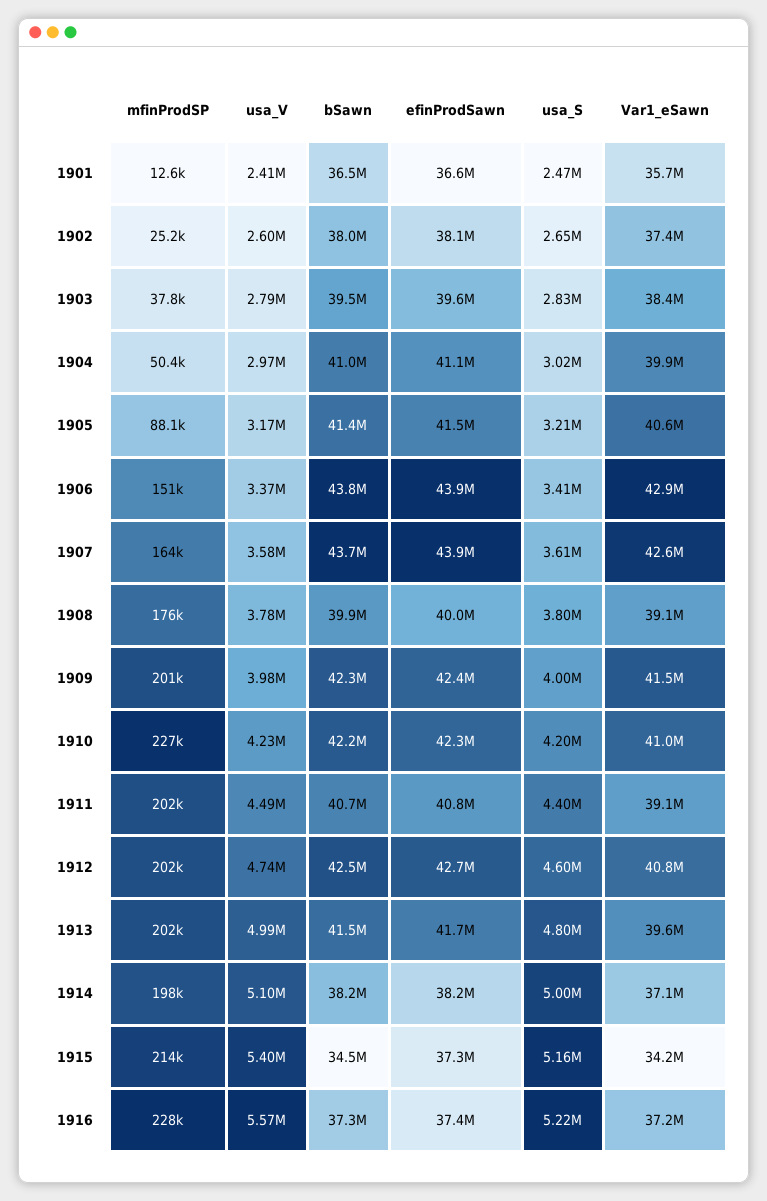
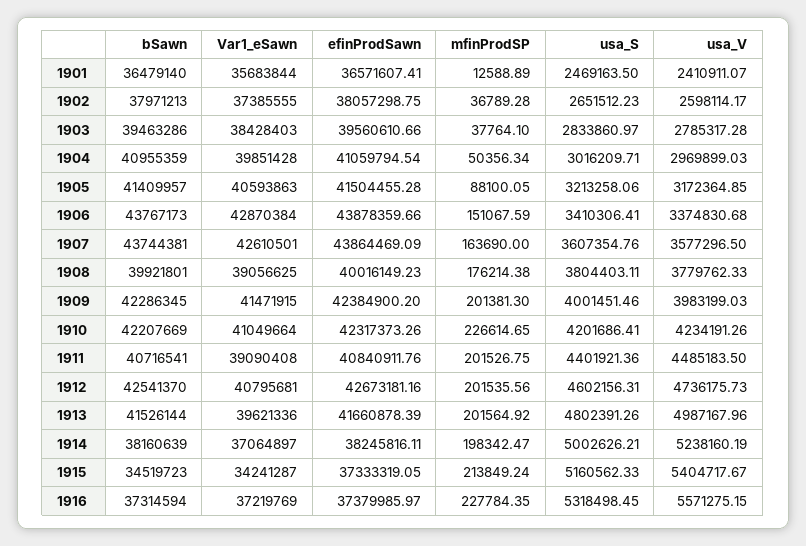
  {
    "mfinProdSP": {
      "1901": 12588.89,
-     "1902": 25200,
+     "1902": 36789.28,
      "1903": 37764.1,
      "1904": 50356.34,
      "1905": 88100.05,
      "1906": 151067.59,
      "1907": 163690,
      "1908": 176214.38,
      "1909": 201381.3,
      "1910": 226614.65,
      "1911": 201526.75,
      "1912": 201535.56,
      "1913": 201564.92,
      "1914": 198342.47,
      "1915": 213849.24,
      "1916": 227784.35
    },
    "usa_V": {
      "1901": 2410911.07,
      "1902": 2598114.17,
      "1903": 2785317.28,
      "1904": 2969899.03,
      "1905": 3172364.85,
      "1906": 3374830.68,
      "1907": 3577296.5,
      "1908": 3779762.33,
      "1909": 3983199.03,
      "1910": 4234191.26,
      "1911": 4485183.5,
      "1912": 4736175.73,
      "1913": 4987167.96,
-     "1914": 5100000,
+     "1914": 5238160.19,
      "1915": 5404717.67,
      "1916": 5571275.15
    },
    "bSawn": {
      "1901": 36479140,
      "1902": 37971213,
      "1903": 39463286,
      "1904": 40955359,
      "1905": 41409957,
      "1906": 43767173,
      "1907": 43744381,
      "1908": 39921801,
      "1909": 42286345,
      "1910": 42207669,
      "1911": 40716541,
      "1912": 42541370,
      "1913": 41526144,
      "1914": 38160639,
      "1915": 34519723,
      "1916": 37314594
    },
    "efinProdSawn": {
      "1901": 36571607.41,
      "1902": 38057298.75,
      "1903": 39560610.66,
      "1904": 41059794.54,
      "1905": 41504455.28,
      "1906": 43878359.66,
      "1907": 43864469.09,
      "1908": 40016149.23,
      "1909": 42384900.2,
      "1910": 42317373.26,
      "1911": 40840911.76,
      "1912": 42673181.16,
      "1913": 41660878.39,
      "1914": 38245816.11,
      "1915": 37333319.05,
      "1916": 37379985.97
    },
    "usa_S": {
      "1901": 2469163.5,
      "1902": 2651512.23,
      "1903": 2833860.97,
      "1904": 3016209.71,
      "1905": 3213258.06,
      "1906": 3410306.41,
      "1907": 3607354.76,
      "1908": 3804403.11,
      "1909": 4001451.46,
      "1910": 4201686.41,
      "1911": 4401921.36,
      "1912": 4602156.31,
      "1913": 4802391.26,
      "1914": 5002626.21,
      "1915": 5160562.33,
-     "1916": 5220000
+     "1916": 5318498.45
    },
    "Var1_eSawn": {
      "1901": 35683844,
      "1902": 37385555,
      "1903": 38428403,
      "1904": 39851428,
      "1905": 40593863,
      "1906": 42870384,
      "1907": 42610501,
      "1908": 39056625,
      "1909": 41471915,
      "1910": 41049664,
      "1911": 39090408,
      "1912": 40795681,
      "1913": 39621336,
      "1914": 37064897,
      "1915": 34241287,
      "1916": 37219769
    }
  }

